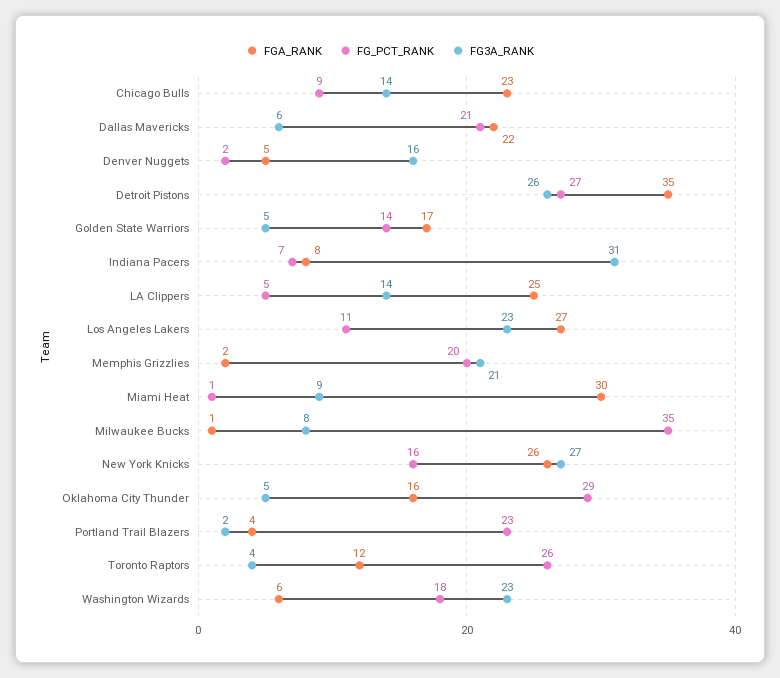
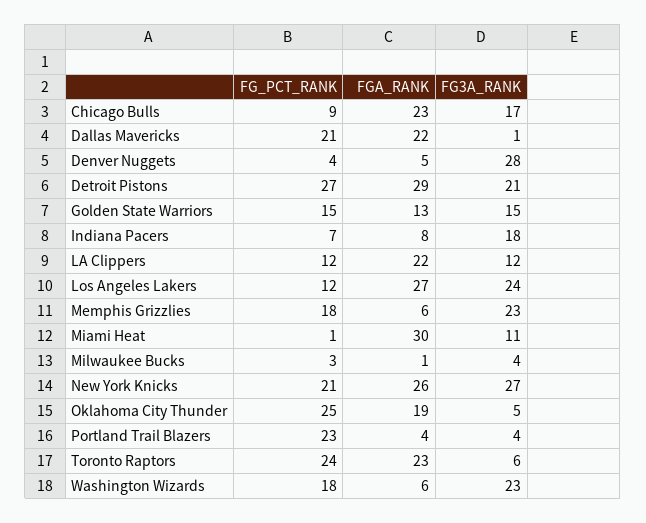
  {
    "FGA_RANK": {
      "Chicago Bulls": 23,
      "Dallas Mavericks": 22,
      "Denver Nuggets": 5,
-     "Detroit Pistons": 35,
+     "Detroit Pistons": 29,
-     "Golden State Warriors": 17,
+     "Golden State Warriors": 13,
      "Indiana Pacers": 8,
-     "LA Clippers": 25,
+     "LA Clippers": 22,
      "Los Angeles Lakers": 27,
-     "Memphis Grizzlies": 2,
+     "Memphis Grizzlies": 6,
      "Miami Heat": 30,
      "Milwaukee Bucks": 1,
      "New York Knicks": 26,
-     "Oklahoma City Thunder": 16,
+     "Oklahoma City Thunder": 19,
      "Portland Trail Blazers": 4,
-     "Toronto Raptors": 12,
+     "Toronto Raptors": 23,
      "Washington Wizards": 6
    },
    "FG_PCT_RANK": {
      "Chicago Bulls": 9,
      "Dallas Mavericks": 21,
-     "Denver Nuggets": 2,
+     "Denver Nuggets": 4,
      "Detroit Pistons": 27,
-     "Golden State Warriors": 14,
+     "Golden State Warriors": 15,
      "Indiana Pacers": 7,
-     "LA Clippers": 5,
+     "LA Clippers": 12,
-     "Los Angeles Lakers": 11,
+     "Los Angeles Lakers": 12,
-     "Memphis Grizzlies": 20,
+     "Memphis Grizzlies": 18,
      "Miami Heat": 1,
-     "Milwaukee Bucks": 35,
+     "Milwaukee Bucks": 3,
-     "New York Knicks": 16,
+     "New York Knicks": 21,
-     "Oklahoma City Thunder": 29,
+     "Oklahoma City Thunder": 25,
      "Portland Trail Blazers": 23,
-     "Toronto Raptors": 26,
+     "Toronto Raptors": 24,
      "Washington Wizards": 18
    },
    "FG3A_RANK": {
-     "Chicago Bulls": 14,
+     "Chicago Bulls": 17,
-     "Dallas Mavericks": 6,
+     "Dallas Mavericks": 1,
-     "Denver Nuggets": 16,
+     "Denver Nuggets": 28,
-     "Detroit Pistons": 26,
+     "Detroit Pistons": 21,
-     "Golden State Warriors": 5,
+     "Golden State Warriors": 15,
-     "Indiana Pacers": 31,
+     "Indiana Pacers": 18,
-     "LA Clippers": 14,
+     "LA Clippers": 12,
-     "Los Angeles Lakers": 23,
+     "Los Angeles Lakers": 24,
-     "Memphis Grizzlies": 21,
+     "Memphis Grizzlies": 23,
-     "Miami Heat": 9,
+     "Miami Heat": 11,
-     "Milwaukee Bucks": 8,
+     "Milwaukee Bucks": 4,
      "New York Knicks": 27,
      "Oklahoma City Thunder": 5,
-     "Portland Trail Blazers": 2,
+     "Portland Trail Blazers": 4,
-     "Toronto Raptors": 4,
+     "Toronto Raptors": 6,
      "Washington Wizards": 23
    }
  }

